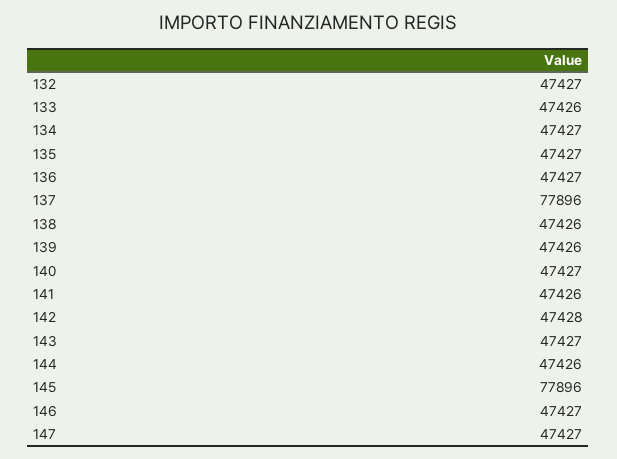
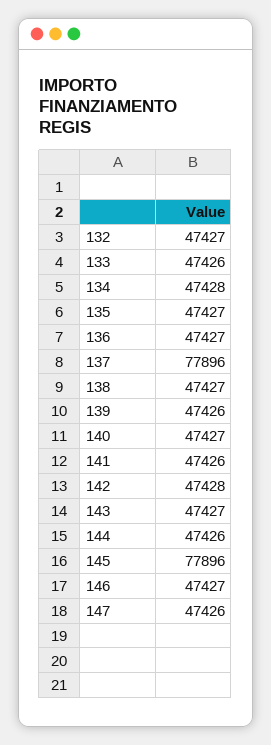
  {
    "132": 47427,
    "133": 47426,
-   "134": 47427,
+   "134": 47428,
    "135": 47427,
    "136": 47427,
    "137": 77896,
-   "138": 47426,
+   "138": 47427,
    "139": 47426,
    "140": 47427,
    "141": 47426,
    "142": 47428,
    "143": 47427,
    "144": 47426,
    "145": 77896,
    "146": 47427,
-   "147": 47427
+   "147": 47426
  }

